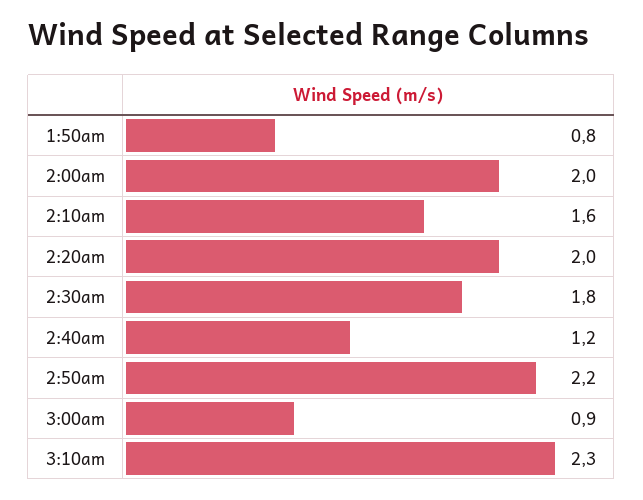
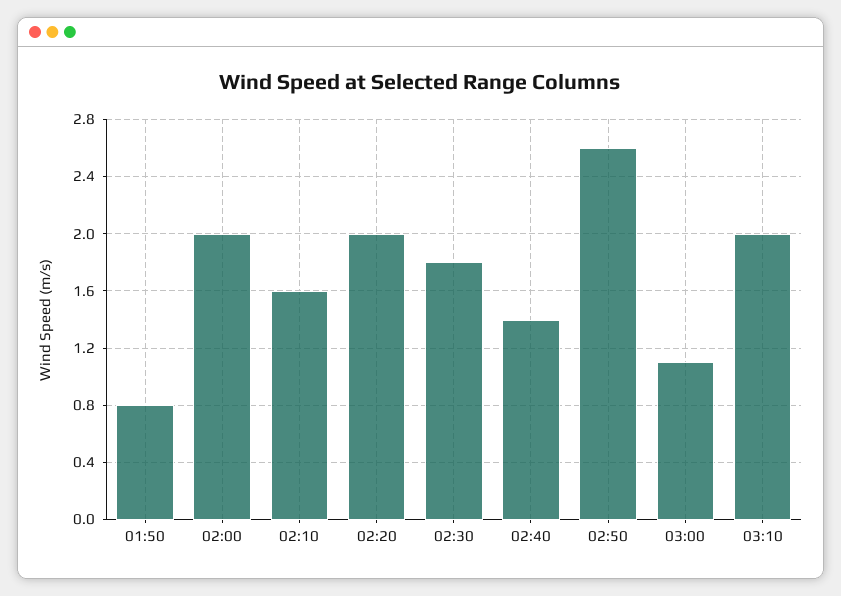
  {
    "1:50am": 0.8,
    "2:00am": 2,
    "2:10am": 1.6,
    "2:20am": 2,
    "2:30am": 1.8,
-   "2:40am": 1.2,
+   "2:40am": 1.4,
-   "2:50am": 2.2,
+   "2:50am": 2.6,
-   "3:00am": 0.9,
+   "3:00am": 1.1,
-   "3:10am": 2.3
+   "3:10am": 2
  }

